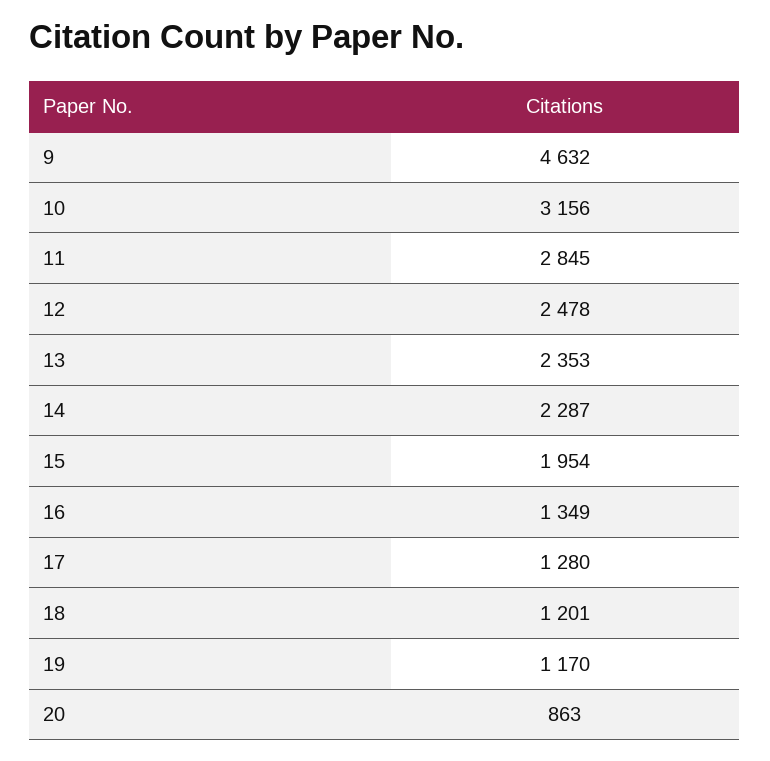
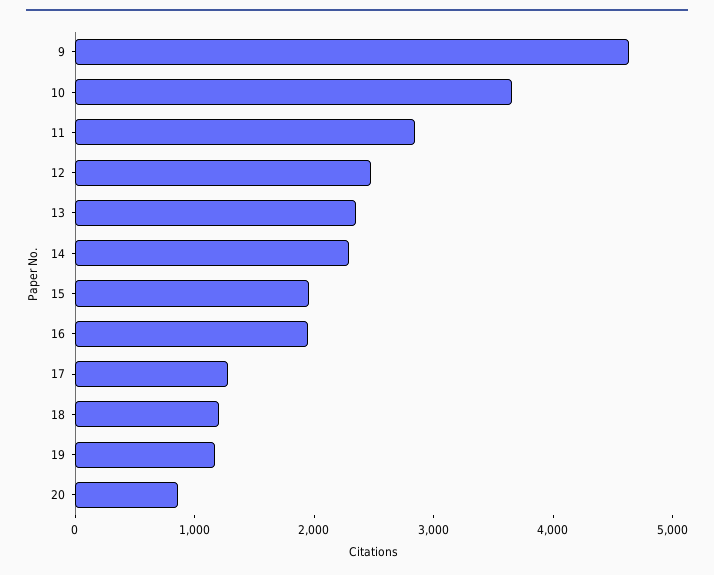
  {
    "9": 4632,
-   "10": 3156,
+   "10": 3600,
    "11": 2845,
    "12": 2478,
    "13": 2353,
    "14": 2287,
    "15": 1954,
-   "16": 1349,
+   "16": 2000,
    "17": 1280,
    "18": 1201,
    "19": 1170,
    "20": 863
  }

